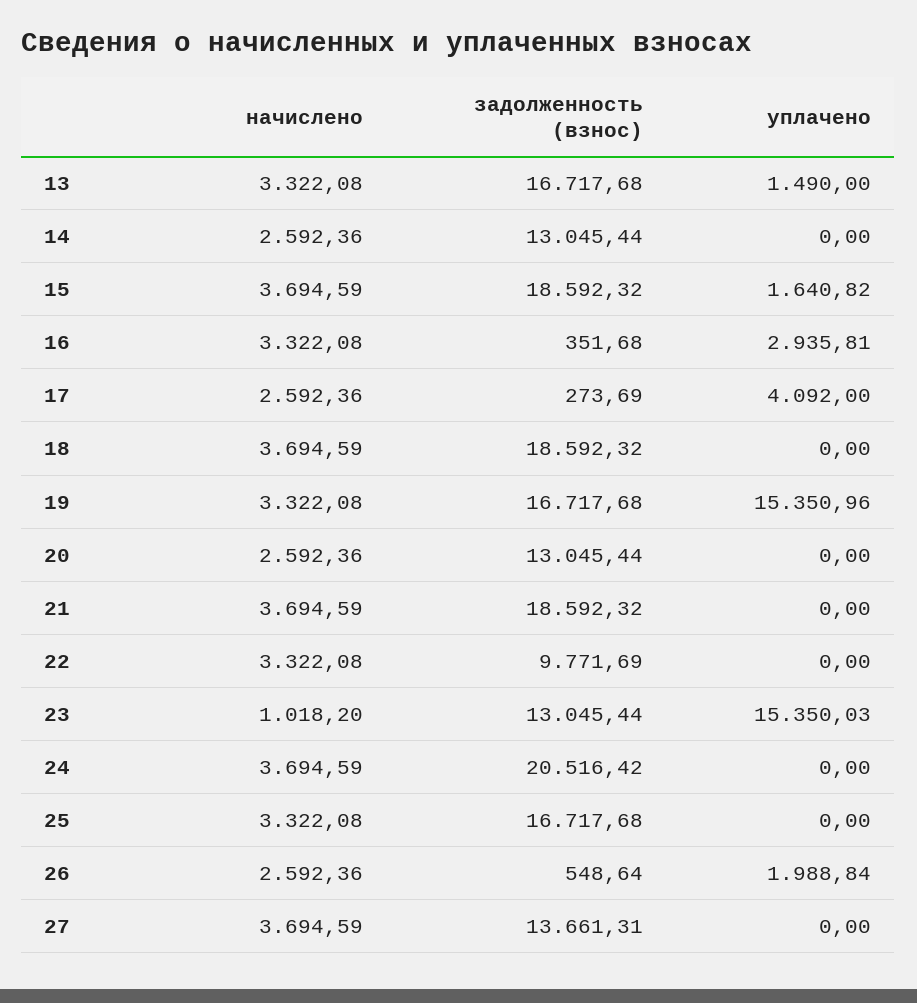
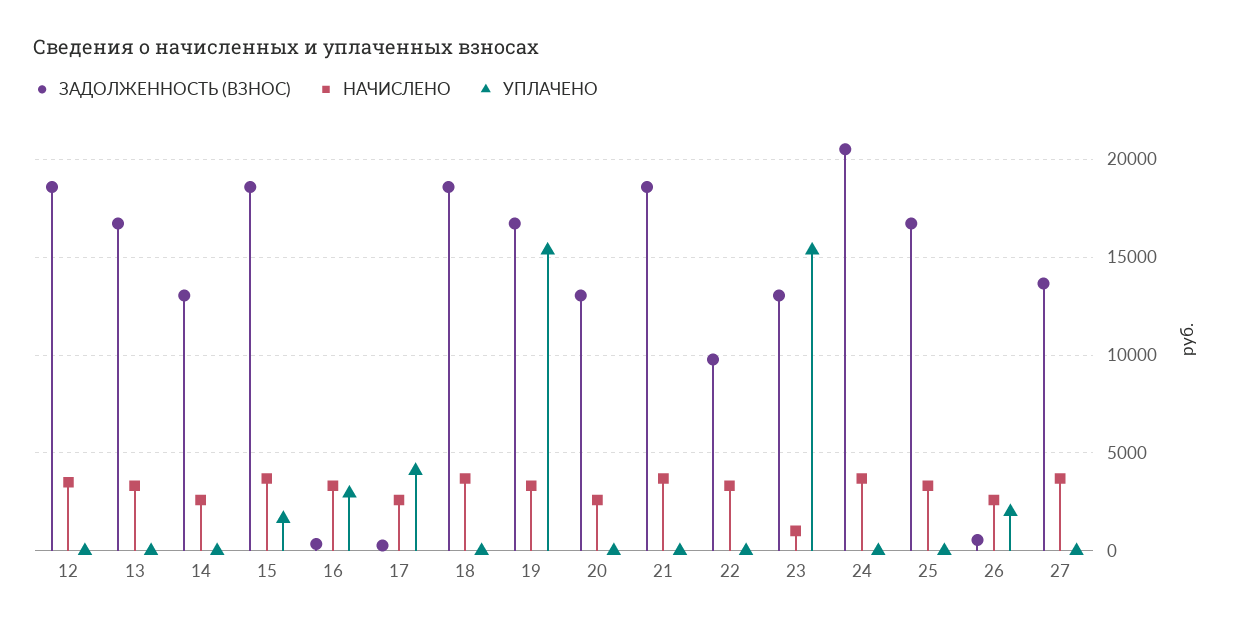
  {
    "начислено": {
      "13": 3322.08,
      "14": 2592.36,
      "15": 3694.59,
      "16": 3322.08,
      "17": 2592.36,
      "18": 3694.59,
      "19": 3322.08,
      "20": 2592.36,
      "21": 3694.59,
      "22": 3322.08,
      "23": 1018.2,
      "24": 3694.59,
      "25": 3322.08,
      "26": 2592.36,
-     "27": 3694.59
+     "27": 3694.59,
+     "12": 3500
    },
    "задолженность (взнос)": {
      "13": 16717.68,
      "14": 13045.44,
      "15": 18592.32,
      "16": 351.68,
      "17": 273.69,
      "18": 18592.32,
      "19": 16717.68,
      "20": 13045.44,
      "21": 18592.32,
      "22": 9771.69,
      "23": 13045.44,
      "24": 20516.42,
      "25": 16717.68,
      "26": 548.64,
-     "27": 13661.31
+     "27": 13661.31,
+     "12": 18500
    },
    "уплачено": {
-     "13": 1490,
+     "13": 0,
      "14": 0,
      "15": 1640.82,
      "16": 2935.81,
      "17": 4092,
      "18": 0,
      "19": 15350.96,
      "20": 0,
      "21": 0,
      "22": 0,
      "23": 15350.03,
      "24": 0,
      "25": 0,
      "26": 1988.84,
-     "27": 0
+     "27": 0,
+     "12": 0
    }
  }

